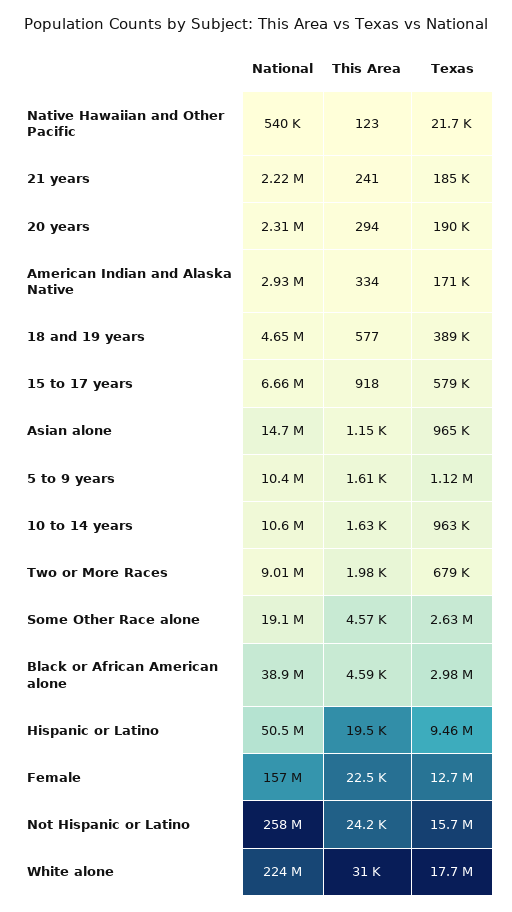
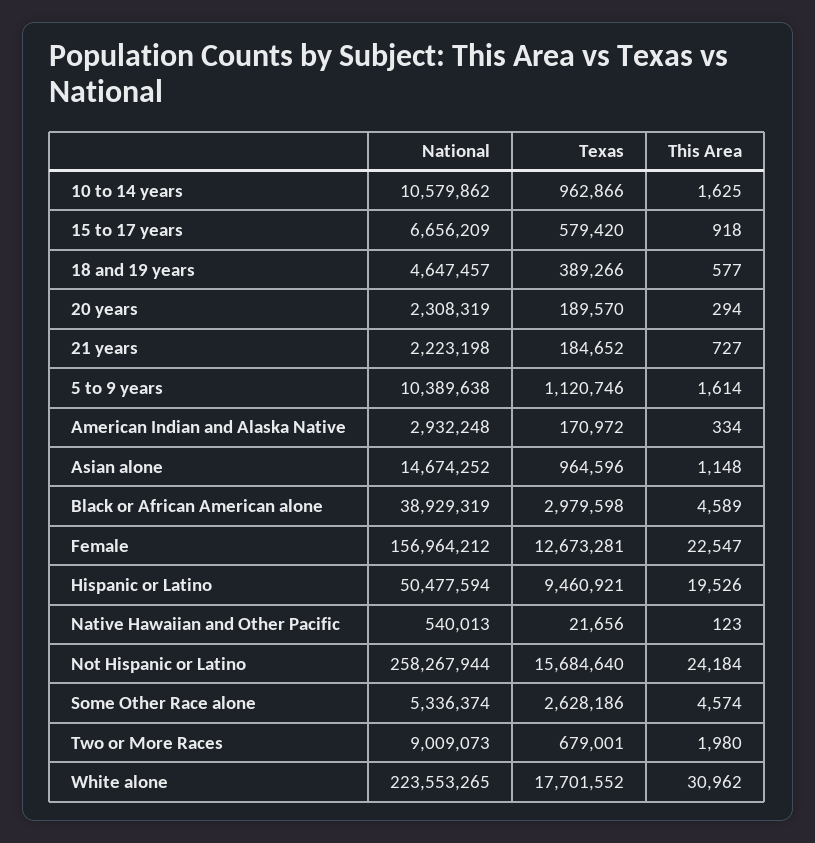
  {
    "National": {
      "Native Hawaiian and Other Pacific": 540013,
      "21 years": 2223198,
      "20 years": 2308319,
      "American Indian and Alaska Native": 2932248,
      "18 and 19 years": 4647457,
      "15 to 17 years": 6656209,
      "Asian alone": 14674252,
      "5 to 9 years": 10389638,
      "10 to 14 years": 10579862,
      "Two or More Races": 9009073,
-     "Some Other Race alone": 19100000,
+     "Some Other Race alone": 5336374,
      "Black or African American alone": 38929319,
      "Hispanic or Latino": 50477594,
      "Female": 156964212,
      "Not Hispanic or Latino": 258267944,
      "White alone": 223553265
    },
    "This Area": {
      "Native Hawaiian and Other Pacific": 123,
-     "21 years": 241,
+     "21 years": 727,
      "20 years": 294,
      "American Indian and Alaska Native": 334,
      "18 and 19 years": 577,
      "15 to 17 years": 918,
      "Asian alone": 1148,
      "5 to 9 years": 1614,
      "10 to 14 years": 1625,
      "Two or More Races": 1980,
      "Some Other Race alone": 4574,
      "Black or African American alone": 4589,
      "Hispanic or Latino": 19526,
      "Female": 22547,
      "Not Hispanic or Latino": 24184,
      "White alone": 30962
    },
    "Texas": {
      "Native Hawaiian and Other Pacific": 21656,
      "21 years": 184652,
      "20 years": 189570,
      "American Indian and Alaska Native": 170972,
      "18 and 19 years": 389266,
      "15 to 17 years": 579420,
      "Asian alone": 964596,
      "5 to 9 years": 1120746,
      "10 to 14 years": 962866,
      "Two or More Races": 679001,
      "Some Other Race alone": 2628186,
      "Black or African American alone": 2979598,
      "Hispanic or Latino": 9460921,
      "Female": 12673281,
      "Not Hispanic or Latino": 15684640,
      "White alone": 17701552
    }
  }

